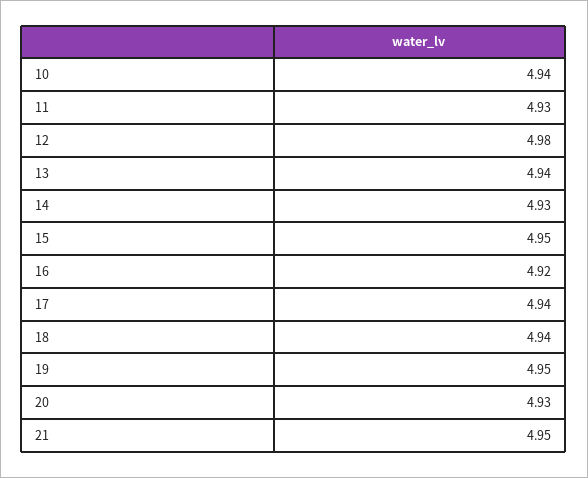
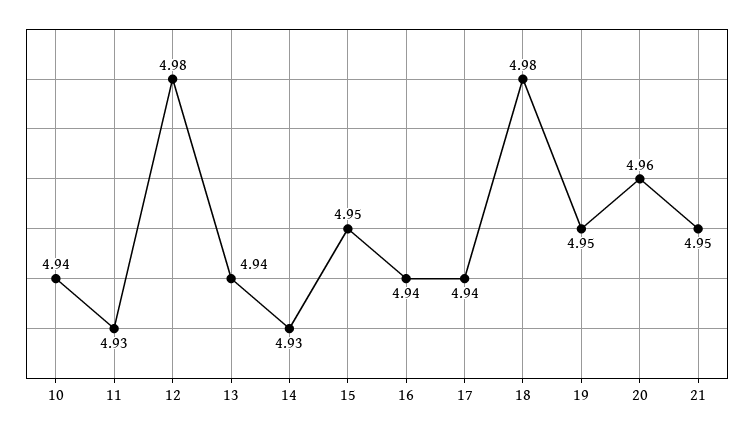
  {
    "10": 4.94,
    "11": 4.93,
    "12": 4.98,
    "13": 4.94,
    "14": 4.93,
    "15": 4.95,
-   "16": 4.92,
+   "16": 4.94,
    "17": 4.94,
-   "18": 4.94,
+   "18": 4.98,
    "19": 4.95,
-   "20": 4.93,
+   "20": 4.96,
    "21": 4.95
  }

